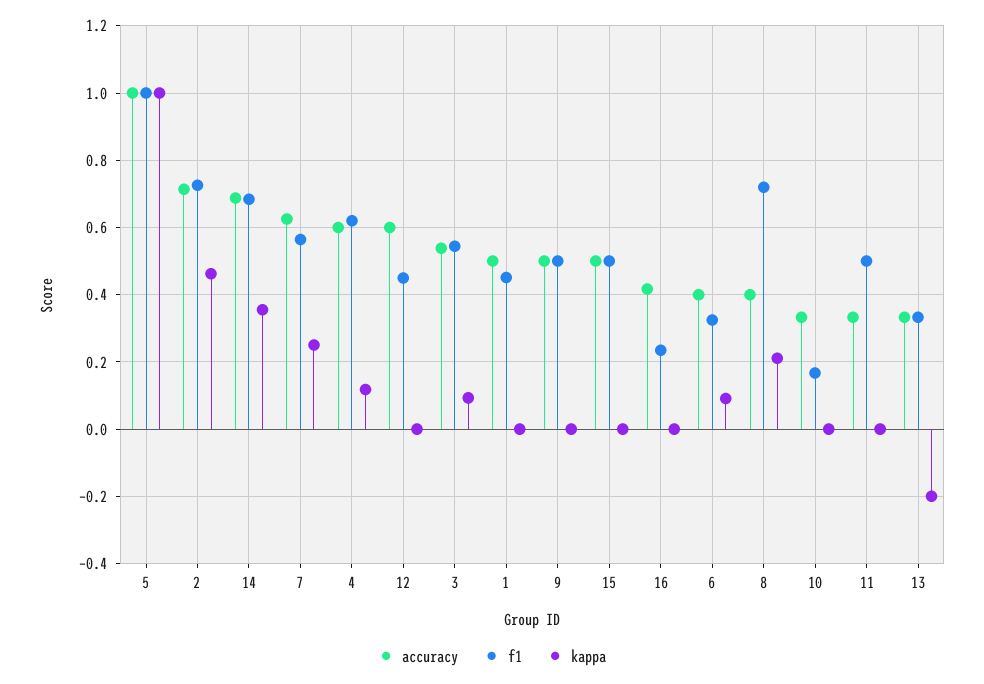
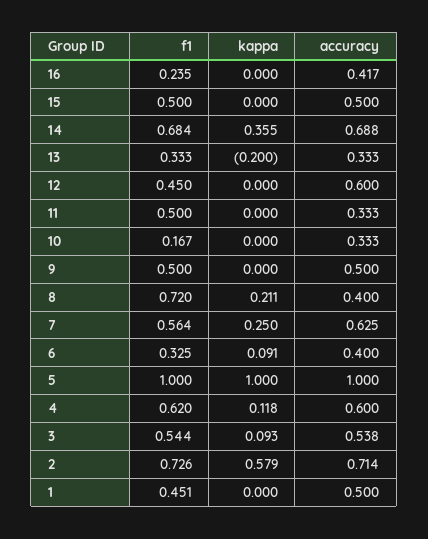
  {
    "accuracy": {
      "5": 1,
      "2": 0.714,
      "14": 0.688,
      "7": 0.625,
      "4": 0.6,
      "12": 0.6,
      "3": 0.538,
      "1": 0.5,
      "9": 0.5,
      "15": 0.5,
      "16": 0.417,
      "6": 0.4,
      "8": 0.4,
      "10": 0.333,
      "11": 0.333,
      "13": 0.333
    },
    "f1": {
      "5": 1,
      "2": 0.726,
      "14": 0.684,
      "7": 0.564,
      "4": 0.62,
      "12": 0.45,
      "3": 0.544,
      "1": 0.451,
      "9": 0.5,
      "15": 0.5,
      "16": 0.235,
      "6": 0.325,
      "8": 0.72,
      "10": 0.167,
      "11": 0.5,
      "13": 0.333
    },
    "kappa": {
      "5": 1,
-     "2": 0.46,
+     "2": 0.579,
      "14": 0.355,
      "7": 0.25,
      "4": 0.118,
      "12": 0,
      "3": 0.093,
      "1": 0,
      "9": 0,
      "15": 0,
      "16": 0,
      "6": 0.091,
      "8": 0.211,
      "10": 0,
      "11": 0,
      "13": -0.2
    }
  }

